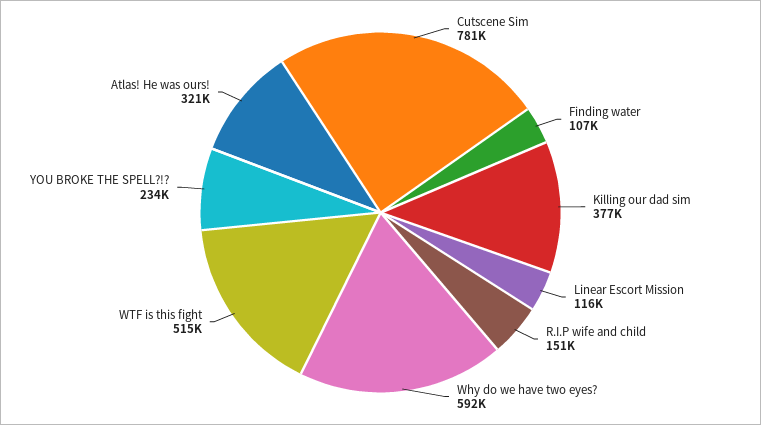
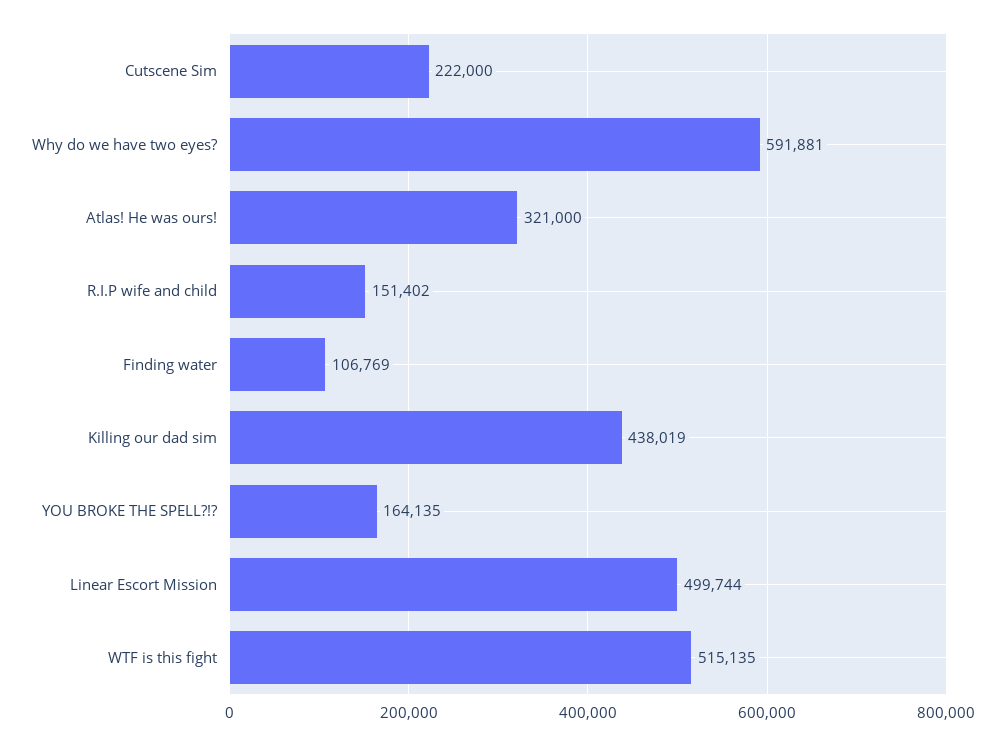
  {
-   "Cutscene Sim": 781000,
+   "Cutscene Sim": 222000,
    "Finding water": 106769,
-   "Killing our dad sim": 377000,
+   "Killing our dad sim": 438019,
-   "Linear Escort Mission": 116000,
+   "Linear Escort Mission": 499744,
    "R.I.P wife and child": 151402,
    "Why do we have two eyes?": 591881,
    "WTF is this fight": 515135,
-   "YOU BROKE THE SPELL?!?": 234000,
+   "YOU BROKE THE SPELL?!?": 164135,
    "Atlas! He was ours!": 321000
  }

